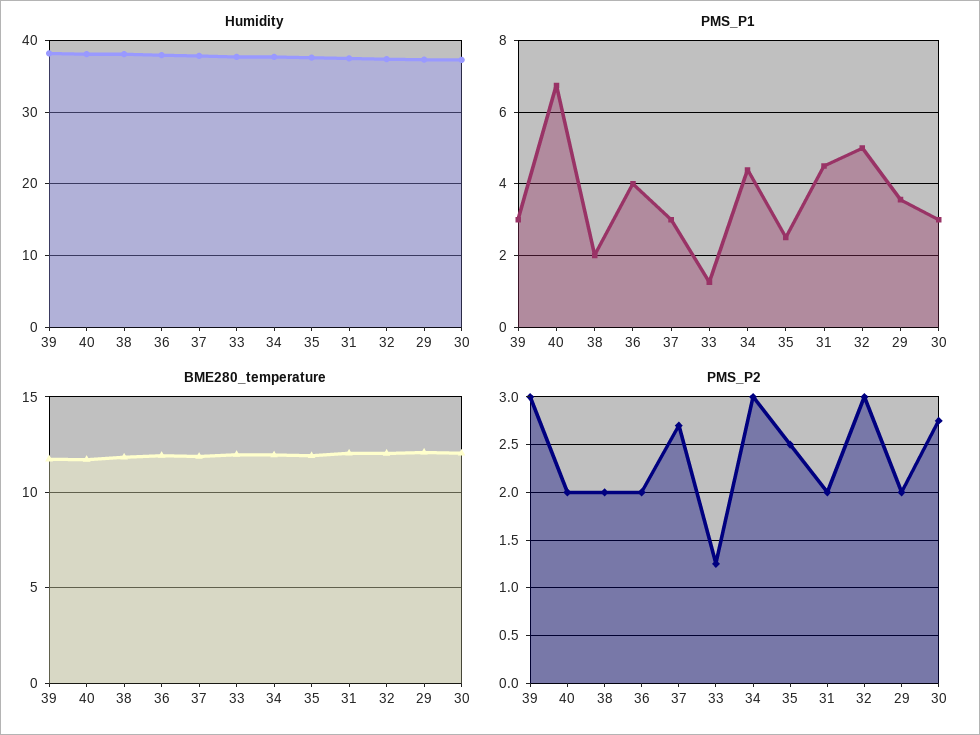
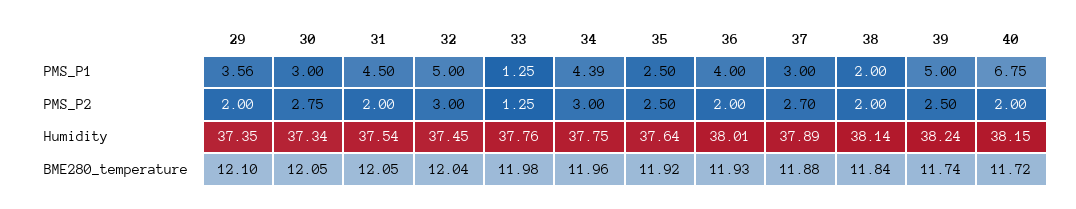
  {
    "Humidity": {
      "39": 38.24,
      "40": 38.15,
      "38": 38.14,
      "36": 38.01,
      "37": 37.89,
      "33": 37.76,
      "34": 37.75,
      "35": 37.64,
      "31": 37.54,
      "32": 37.45,
      "29": 37.35,
      "30": 37.34
    },
    "PMS_P1": {
-     "39": 3,
+     "39": 5,
      "40": 6.75,
      "38": 2,
      "36": 4,
      "37": 3,
      "33": 1.25,
      "34": 4.39,
      "35": 2.5,
      "31": 4.5,
      "32": 5,
      "29": 3.56,
      "30": 3
    },
    "BME280_temperature": {
      "39": 11.74,
      "40": 11.72,
      "38": 11.84,
      "36": 11.93,
      "37": 11.88,
      "33": 11.98,
      "34": 11.96,
      "35": 11.92,
      "31": 12.05,
      "32": 12.04,
      "29": 12.1,
      "30": 12.05
    },
    "PMS_P2": {
-     "39": 3,
+     "39": 2.5,
      "40": 2,
      "38": 2,
      "36": 2,
      "37": 2.7,
      "33": 1.25,
      "34": 3,
      "35": 2.5,
      "31": 2,
      "32": 3,
      "29": 2,
      "30": 2.75
    }
  }

